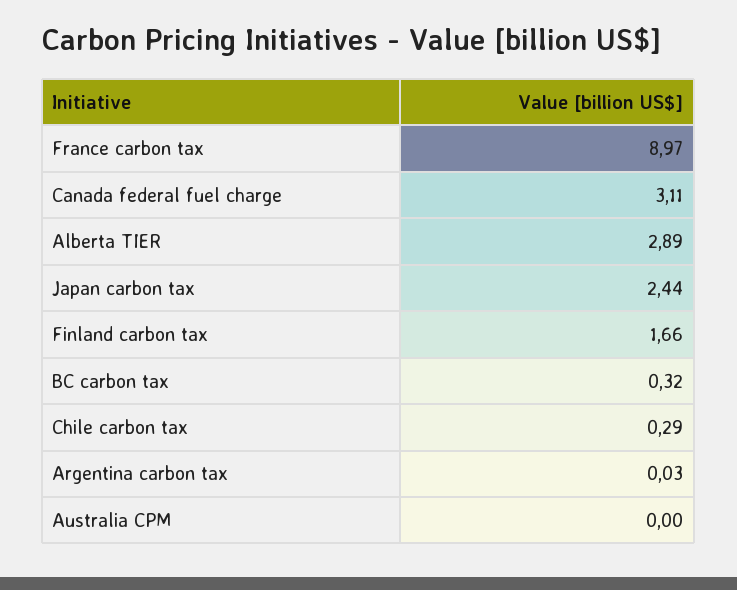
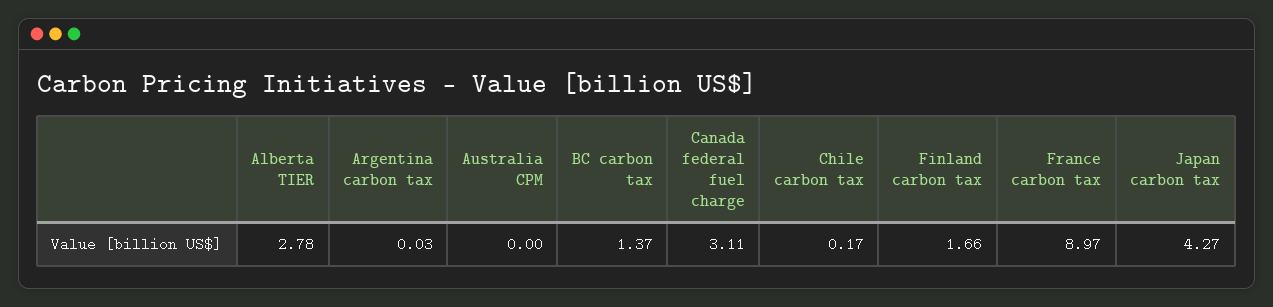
  {
    "France carbon tax": 8.97,
    "Canada federal fuel charge": 3.11,
-   "Alberta TIER": 2.89,
+   "Alberta TIER": 2.78,
-   "Japan carbon tax": 2.44,
+   "Japan carbon tax": 4.27,
    "Finland carbon tax": 1.66,
-   "BC carbon tax": 0.32,
+   "BC carbon tax": 1.37,
-   "Chile carbon tax": 0.29,
+   "Chile carbon tax": 0.17,
    "Argentina carbon tax": 0.03,
    "Australia CPM": 0
  }

